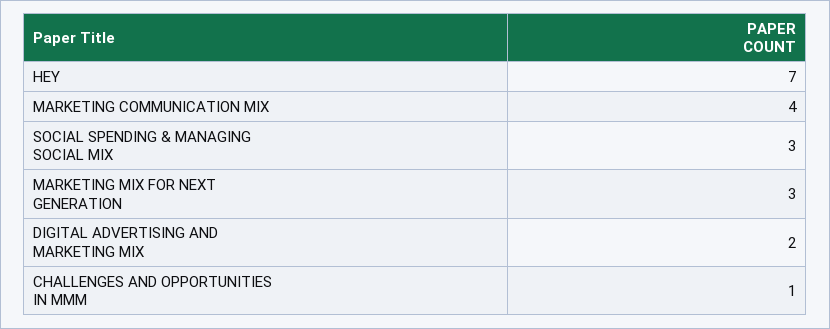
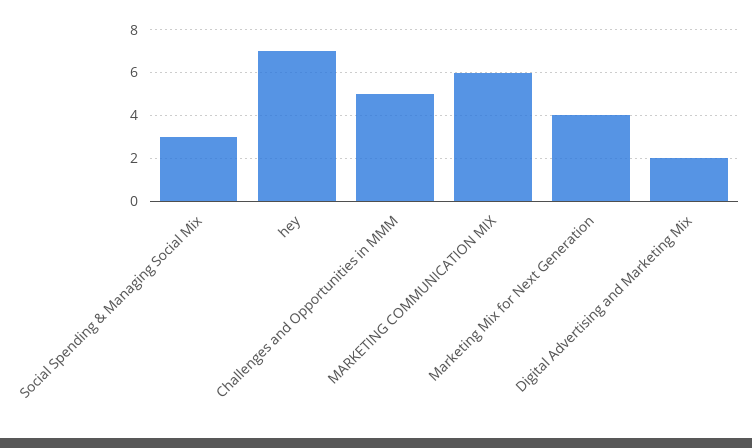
  {
    "HEY": 7,
-   "MARKETING COMMUNICATION MIX": 4,
+   "MARKETING COMMUNICATION MIX": 6,
    "SOCIAL SPENDING & MANAGING SOCIAL MIX": 3,
-   "MARKETING MIX FOR NEXT GENERATION": 3,
+   "MARKETING MIX FOR NEXT GENERATION": 4,
    "DIGITAL ADVERTISING AND MARKETING MIX": 2,
-   "CHALLENGES AND OPPORTUNITIES IN MMM": 1
+   "CHALLENGES AND OPPORTUNITIES IN MMM": 5
  }

